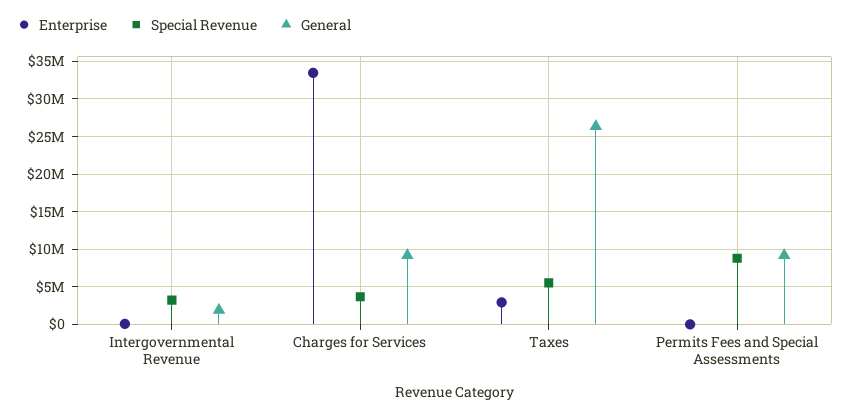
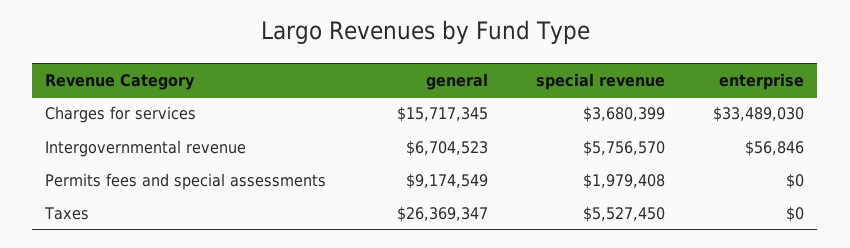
  {
    "Enterprise": {
      "Intergovernmental Revenue": 56846,
      "Charges for Services": 33489030,
-     "Taxes": 3000000,
+     "Taxes": 0,
      "Permits Fees and Special Assessments": 0
    },
    "Special Revenue": {
-     "Intergovernmental Revenue": 3000000,
+     "Intergovernmental Revenue": 5756570,
      "Charges for Services": 3680399,
      "Taxes": 5527450,
-     "Permits Fees and Special Assessments": 9000000
+     "Permits Fees and Special Assessments": 1979408
    },
    "General": {
-     "Intergovernmental Revenue": 2000000,
+     "Intergovernmental Revenue": 6704523,
-     "Charges for Services": 9000000,
+     "Charges for Services": 15717345,
      "Taxes": 26369347,
      "Permits Fees and Special Assessments": 9174549
    }
  }

